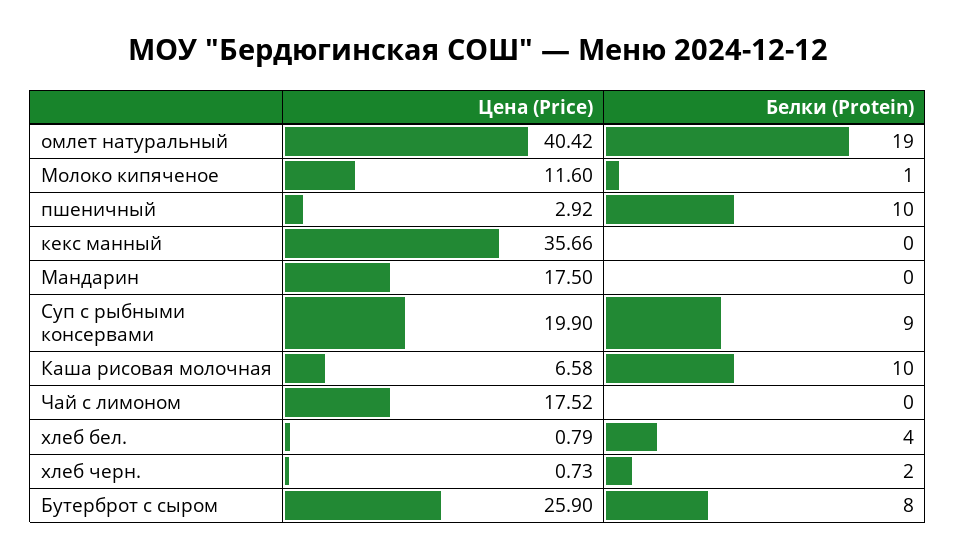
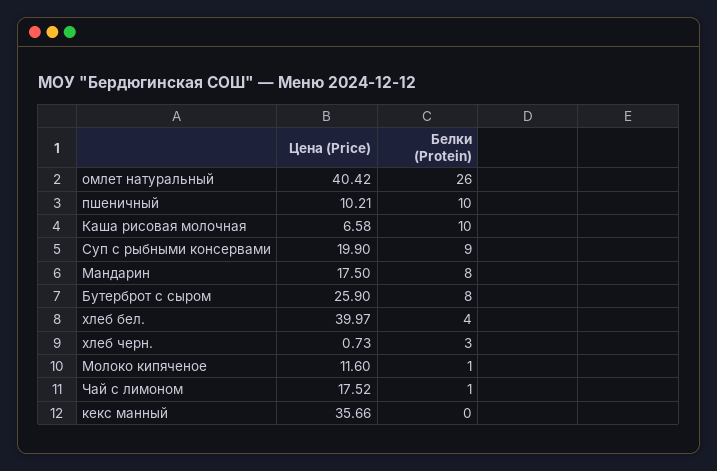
  {
    "Цена (Price)": {
      "омлет натуральный": 40.42,
      "Молоко кипяченое": 11.6,
-     "пшеничный": 2.92,
+     "пшеничный": 10.21,
      "кекс манный": 35.66,
      "Мандарин": 17.5,
      "Суп с рыбными консервами": 19.9,
      "Каша рисовая молочная": 6.58,
      "Чай с лимоном": 17.52,
-     "хлеб бел.": 0.79,
+     "хлеб бел.": 39.97,
      "хлеб черн.": 0.73,
      "Бутерброт с сыром": 25.9
    },
    "Белки (Protein)": {
-     "омлет натуральный": 19,
+     "омлет натуральный": 26,
      "Молоко кипяченое": 1,
      "пшеничный": 10,
      "кекс манный": 0,
-     "Мандарин": 0,
+     "Мандарин": 8,
      "Суп с рыбными консервами": 9,
      "Каша рисовая молочная": 10,
-     "Чай с лимоном": 0,
+     "Чай с лимоном": 1,
      "хлеб бел.": 4,
-     "хлеб черн.": 2,
+     "хлеб черн.": 3,
      "Бутерброт с сыром": 8
    }
  }

